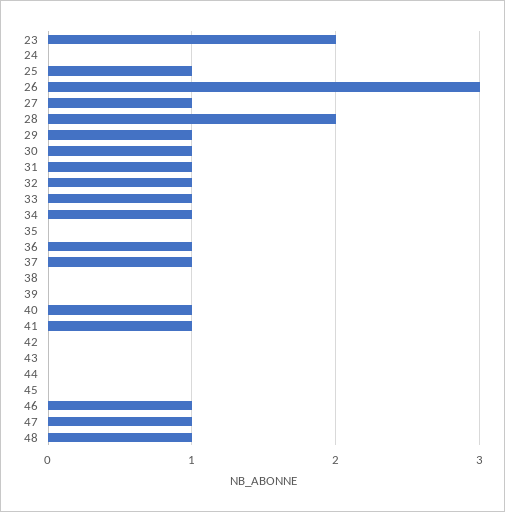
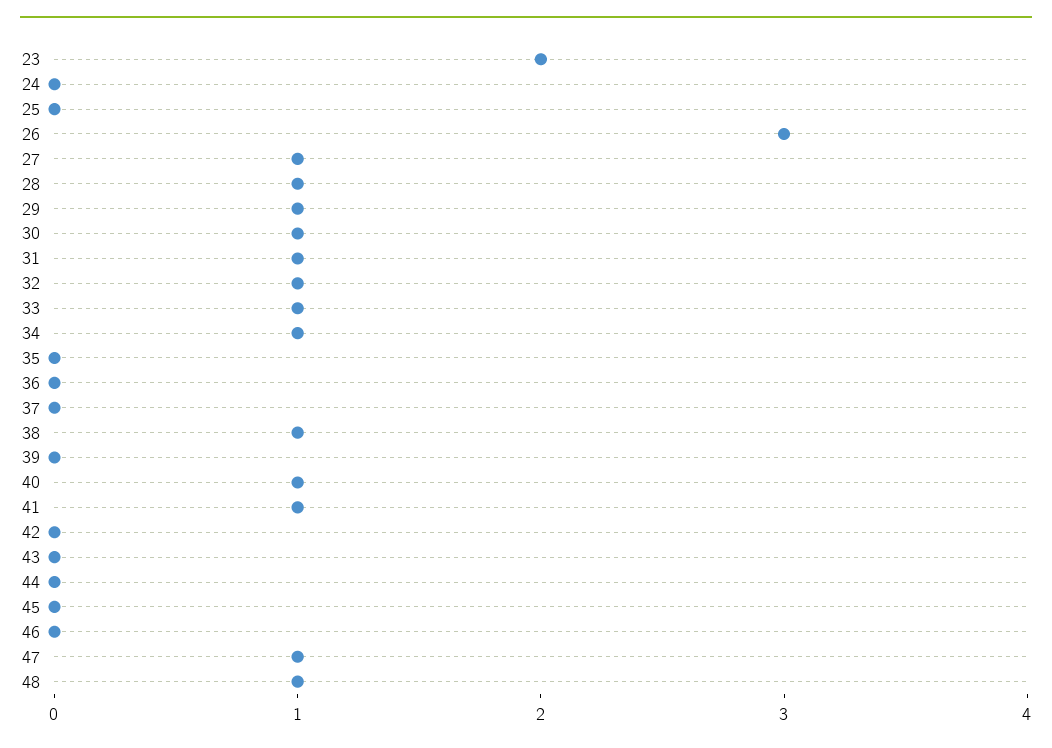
  {
    "23": 2,
    "24": 0,
-   "25": 1,
+   "25": 0,
    "26": 3,
    "27": 1,
-   "28": 2,
+   "28": 1,
    "29": 1,
    "30": 1,
    "31": 1,
    "32": 1,
    "33": 1,
    "34": 1,
    "35": 0,
-   "36": 1,
+   "36": 0,
-   "37": 1,
+   "37": 0,
-   "38": 0,
+   "38": 1,
    "39": 0,
    "40": 1,
    "41": 1,
    "42": 0,
    "43": 0,
    "44": 0,
    "45": 0,
-   "46": 1,
+   "46": 0,
    "47": 1,
    "48": 1
  }

